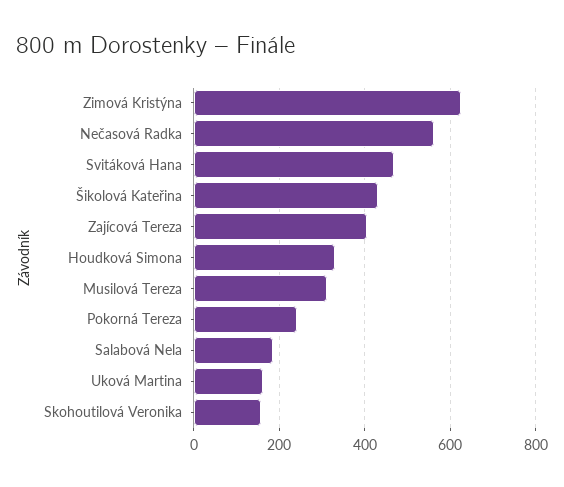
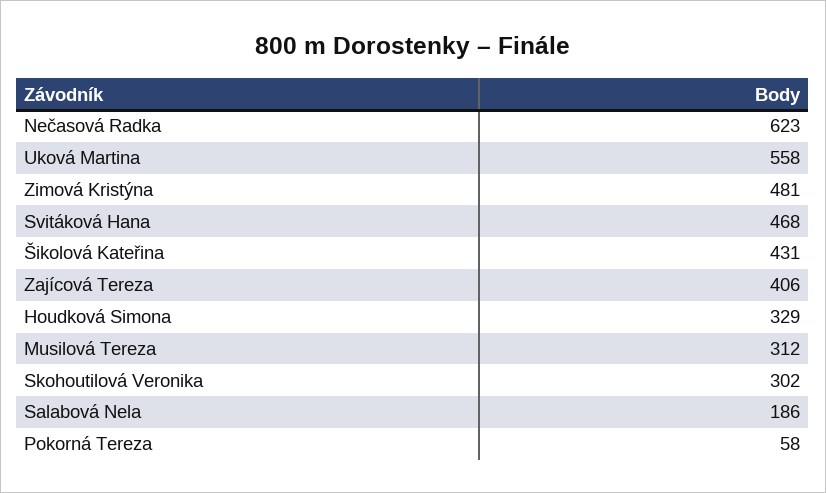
  {
-   "Zimová Kristýna": 620,
+   "Zimová Kristýna": 481,
-   "Nečasová Radka": 560,
+   "Nečasová Radka": 623,
    "Svitáková Hana": 468,
    "Šikolová Kateřina": 431,
    "Zajícová Tereza": 406,
    "Houdková Simona": 329,
    "Musilová Tereza": 312,
-   "Pokorná Tereza": 240,
+   "Pokorná Tereza": 58,
    "Salabová Nela": 186,
-   "Uková Martina": 160,
+   "Uková Martina": 558,
-   "Skohoutilová Veronika": 160
+   "Skohoutilová Veronika": 302
  }

